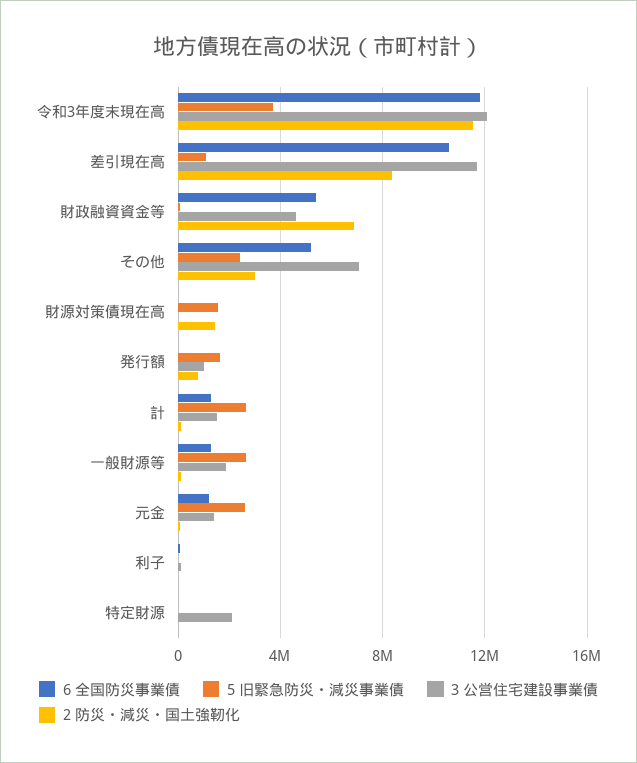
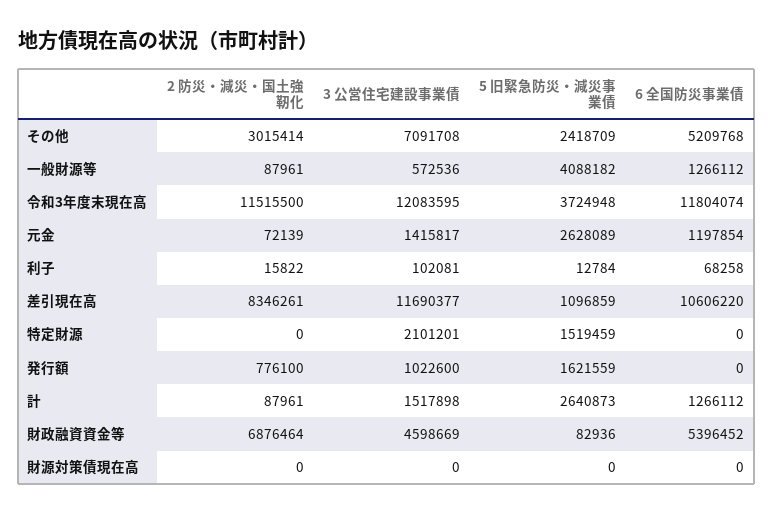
  {
    "6 全国防災事業債": {
      "令和3年度末現在高": 11804074,
      "差引現在高": 10606220,
      "財政融資資金等": 5396452,
      "その他": 5209768,
      "財源対策債現在高": 0,
      "発行額": 0,
      "計": 1266112,
      "一般財源等": 1266112,
      "元金": 1197854,
      "利子": 68258,
      "特定財源": 0
    },
    "5 旧緊急防災・減災事業債": {
      "令和3年度末現在高": 3724948,
      "差引現在高": 1096859,
      "財政融資資金等": 82936,
      "その他": 2418709,
-     "財源対策債現在高": 1500000,
+     "財源対策債現在高": 0,
      "発行額": 1621559,
      "計": 2640873,
-     "一般財源等": 2500000,
+     "一般財源等": 4088182,
      "元金": 2628089,
      "利子": 12784,
-     "特定財源": 0
+     "特定財源": 1519459
    },
    "3 公営住宅建設事業債": {
      "令和3年度末現在高": 12083595,
      "差引現在高": 11690377,
      "財政融資資金等": 4598669,
      "その他": 7091708,
      "財源対策債現在高": 0,
      "発行額": 1022600,
      "計": 1517898,
-     "一般財源等": 2000000,
+     "一般財源等": 572536,
      "元金": 1415817,
      "利子": 102081,
      "特定財源": 2101201
    },
    "2 防災・減災・国土強靭化": {
      "令和3年度末現在高": 11515500,
      "差引現在高": 8346261,
      "財政融資資金等": 6876464,
      "その他": 3015414,
-     "財源対策債現在高": 1500000,
+     "財源対策債現在高": 0,
      "発行額": 776100,
      "計": 87961,
      "一般財源等": 87961,
      "元金": 72139,
      "利子": 15822,
      "特定財源": 0
    }
  }

